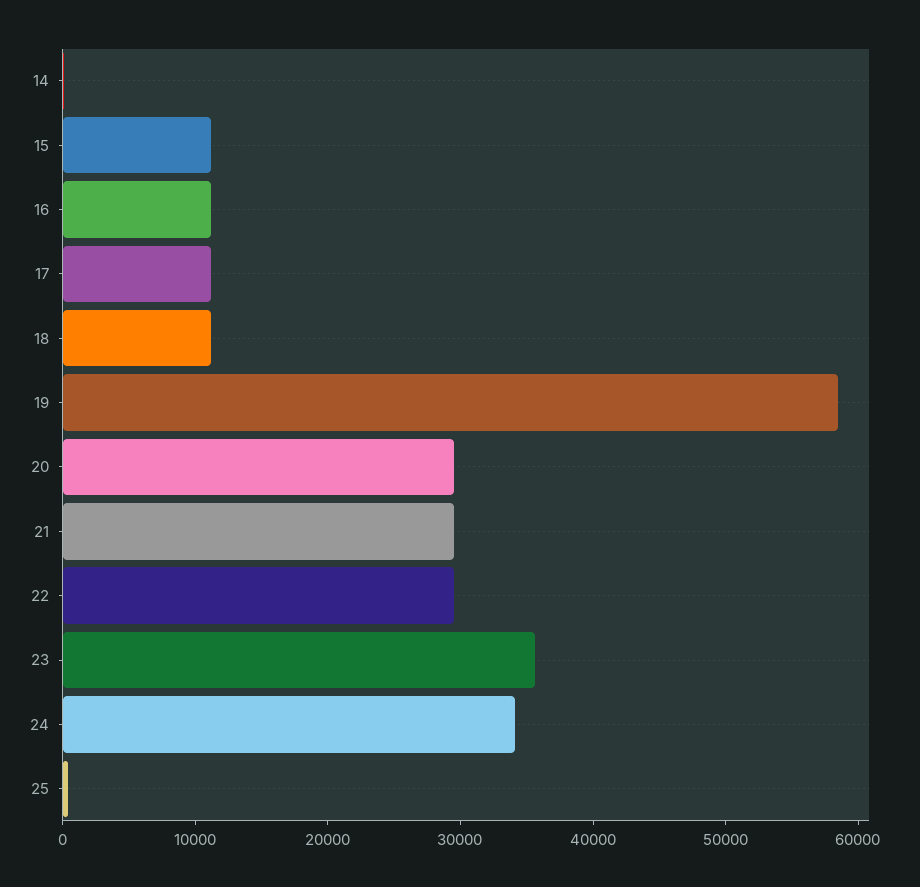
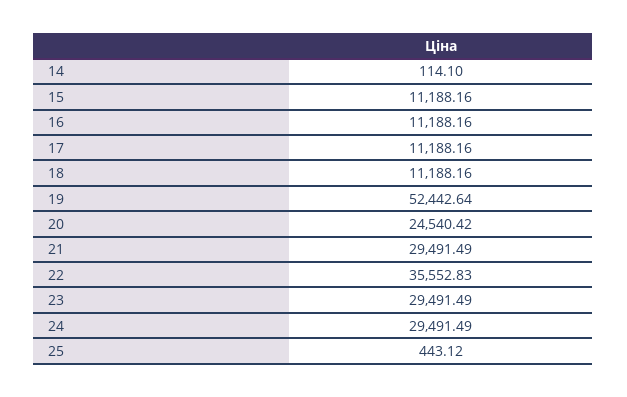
  {
    "14": 114.1,
    "15": 11188.16,
    "16": 11188.16,
    "17": 11188.16,
    "18": 11188.16,
-   "19": 58000,
+   "19": 52442.64,
-   "20": 30000,
+   "20": 24540.42,
    "21": 29491.49,
-   "22": 30000,
+   "22": 35552.83,
-   "23": 36000,
+   "23": 29491.49,
-   "24": 34000,
+   "24": 29491.49,
    "25": 443.12
  }

